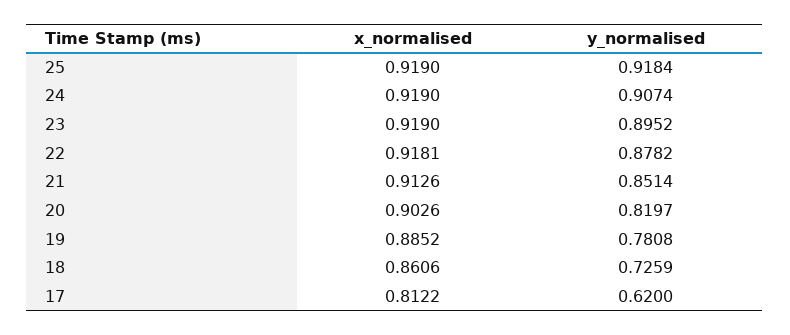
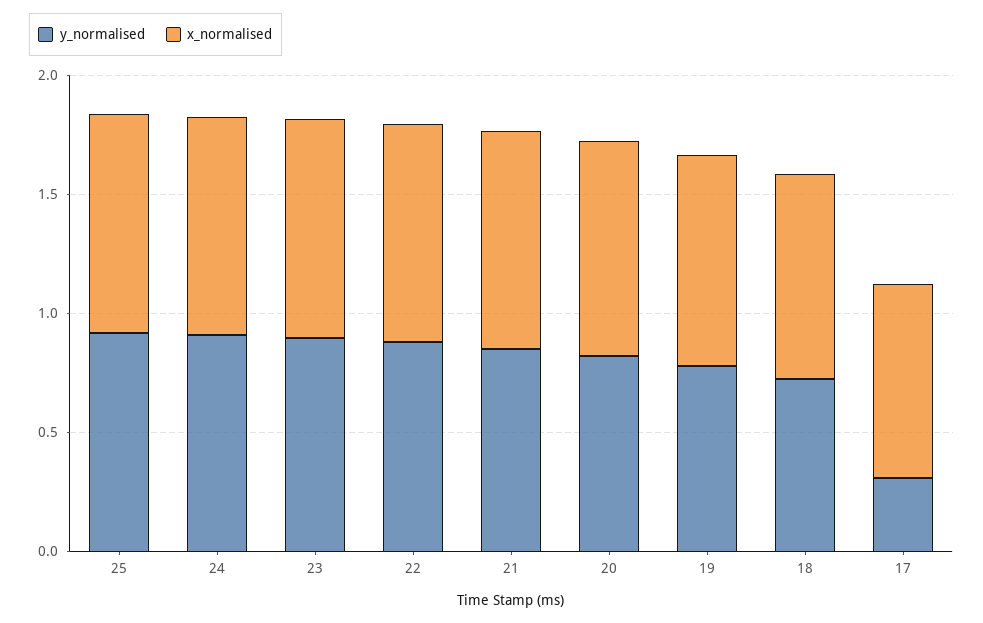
  {
    "x_normalised": {
      "25": 0.919,
      "24": 0.919,
      "23": 0.919,
      "22": 0.9181,
      "21": 0.9126,
      "20": 0.9026,
      "19": 0.8852,
      "18": 0.8606,
      "17": 0.8122
    },
    "y_normalised": {
      "25": 0.9184,
      "24": 0.9074,
      "23": 0.8952,
      "22": 0.8782,
      "21": 0.8514,
      "20": 0.8197,
      "19": 0.7808,
      "18": 0.7259,
-     "17": 0.62
+     "17": 0.3
    }
  }

